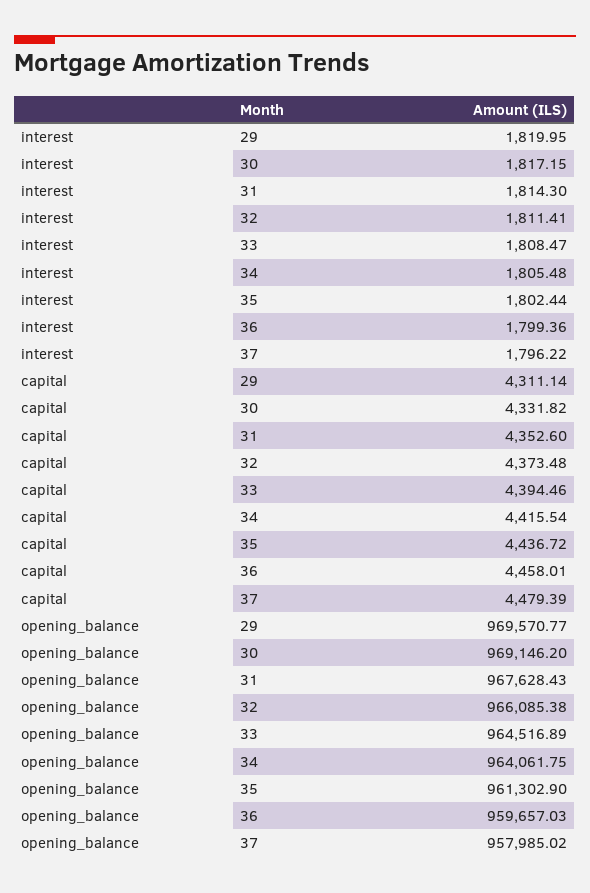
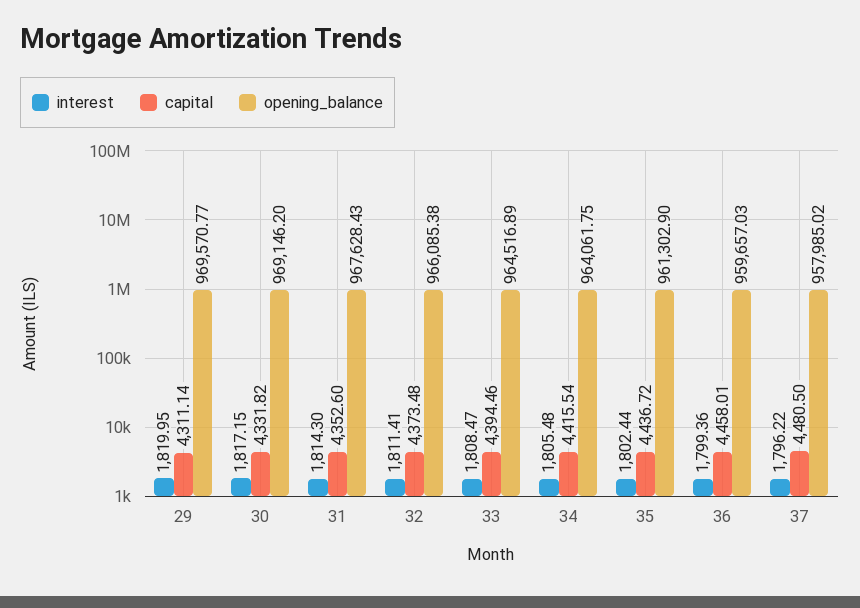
  {
    "interest": {
      "29": 1819.95,
      "30": 1817.15,
      "31": 1814.3,
      "32": 1811.41,
      "33": 1808.47,
      "34": 1805.48,
      "35": 1802.44,
      "36": 1799.36,
      "37": 1796.22
    },
    "capital": {
      "29": 4311.14,
      "30": 4331.82,
      "31": 4352.6,
      "32": 4373.48,
      "33": 4394.46,
      "34": 4415.54,
      "35": 4436.72,
      "36": 4458.01,
-     "37": 4479.39
+     "37": 4480.5
    },
    "opening_balance": {
      "29": 969570.77,
      "30": 969146.2,
      "31": 967628.43,
      "32": 966085.38,
      "33": 964516.89,
      "34": 964061.75,
      "35": 961302.9,
      "36": 959657.03,
      "37": 957985.02
    }
  }

